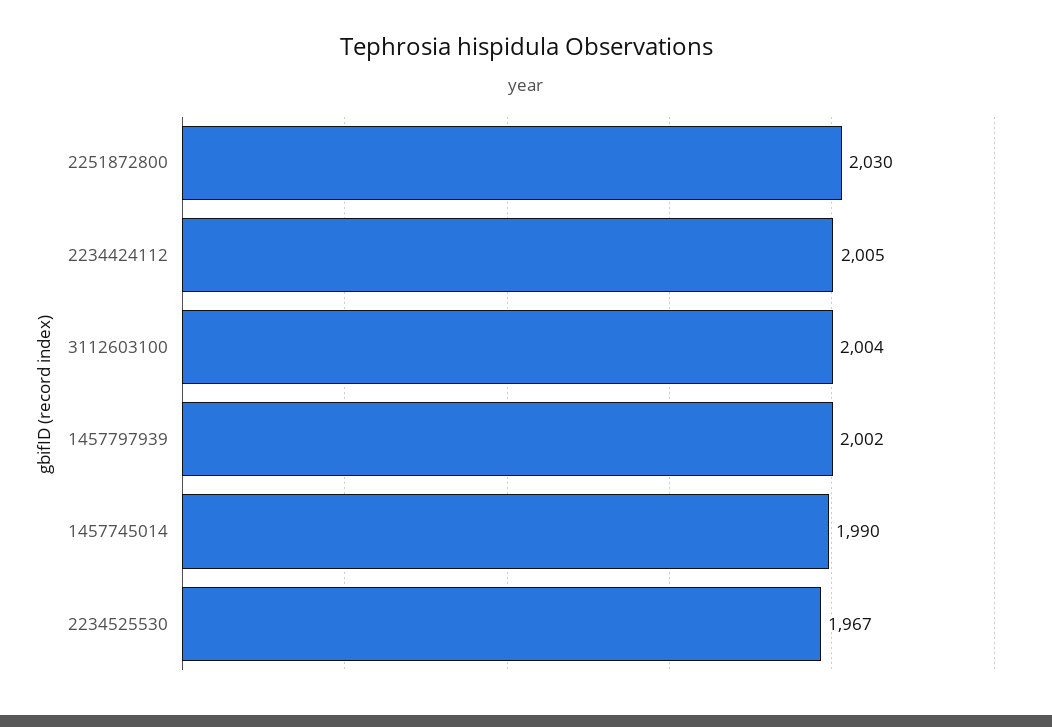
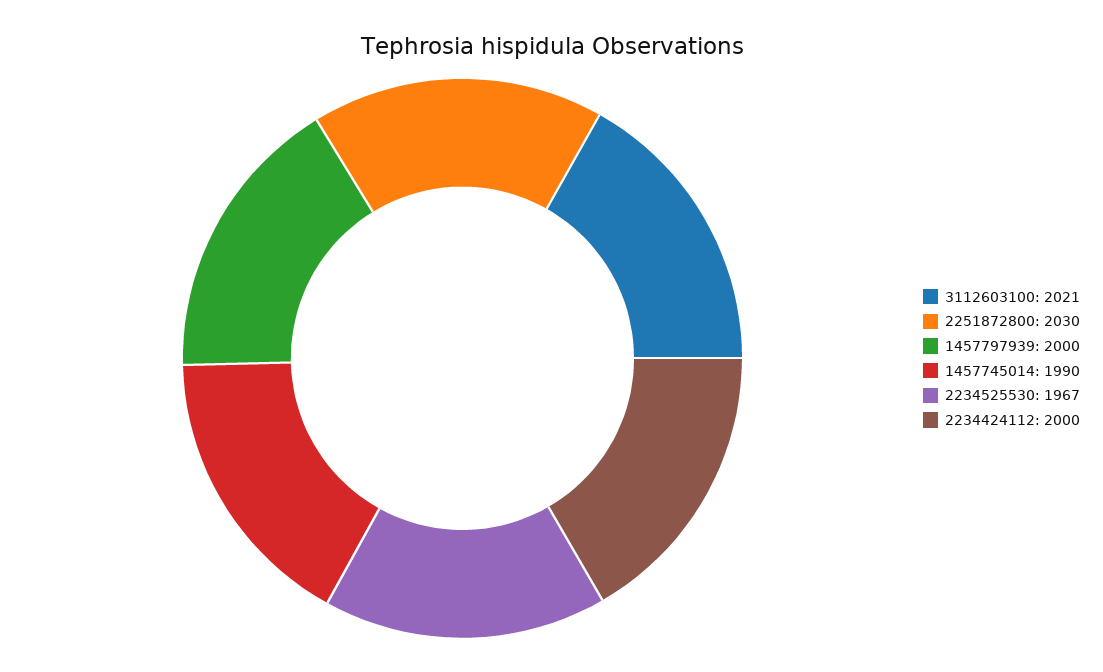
  {
    "2251872800": 2030,
-   "2234424112": 2005,
+   "2234424112": 2000,
-   "3112603100": 2004,
+   "3112603100": 2021,
-   "1457797939": 2002,
+   "1457797939": 2000,
    "1457745014": 1990,
    "2234525530": 1967
  }

